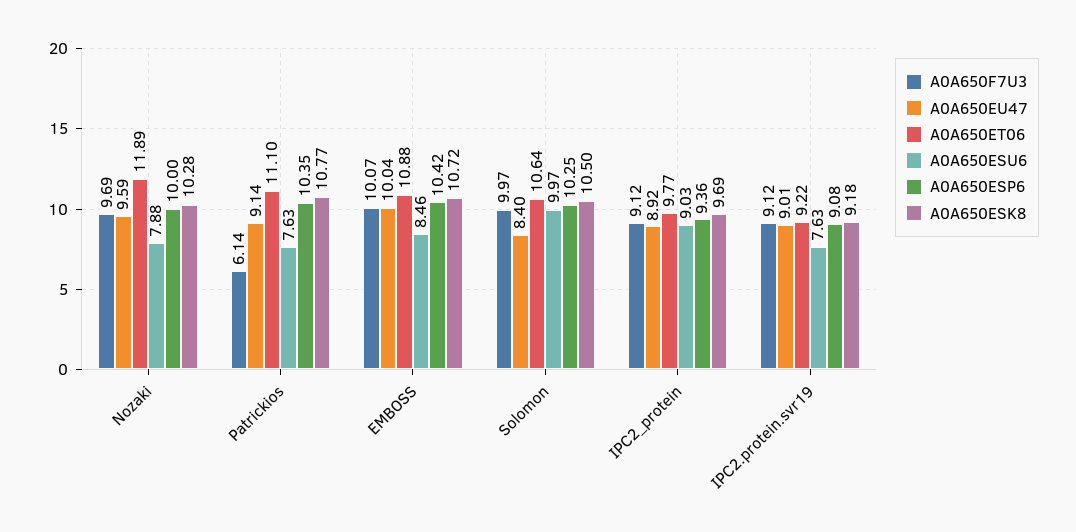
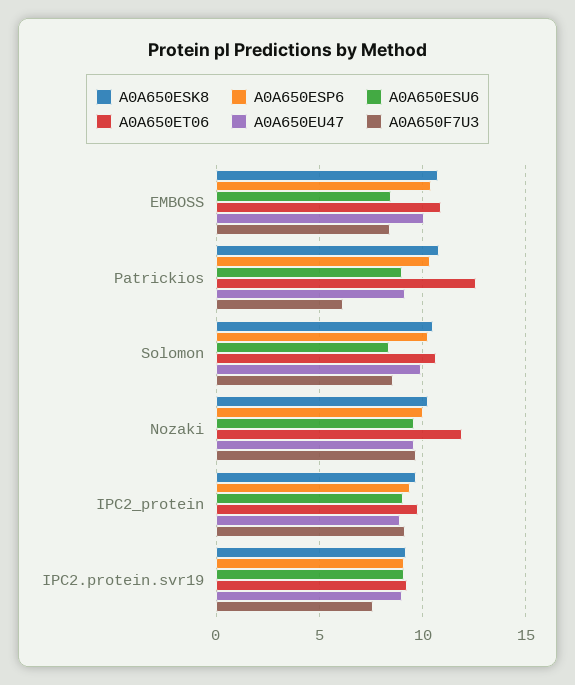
  {
    "A0A650F7U3": {
      "Nozaki": 9.69,
      "Patrickios": 6.14,
-     "EMBOSS": 10.07,
+     "EMBOSS": 8.5,
-     "Solomon": 9.97,
+     "Solomon": 8.5,
      "IPC2_protein": 9.12,
-     "IPC2.protein.svr19": 9.12
+     "IPC2.protein.svr19": 7.5
    },
    "A0A650EU47": {
      "Nozaki": 9.59,
      "Patrickios": 9.14,
      "EMBOSS": 10.04,
-     "Solomon": 8.4,
+     "Solomon": 10,
      "IPC2_protein": 8.92,
      "IPC2.protein.svr19": 9.01
    },
    "A0A650ET06": {
      "Nozaki": 11.89,
-     "Patrickios": 11.1,
+     "Patrickios": 12.5,
      "EMBOSS": 10.88,
      "Solomon": 10.64,
      "IPC2_protein": 9.77,
      "IPC2.protein.svr19": 9.22
    },
    "A0A650ESU6": {
-     "Nozaki": 7.88,
+     "Nozaki": 9.5,
-     "Patrickios": 7.63,
+     "Patrickios": 9,
      "EMBOSS": 8.46,
-     "Solomon": 9.97,
+     "Solomon": 8.5,
      "IPC2_protein": 9.03,
-     "IPC2.protein.svr19": 7.63
+     "IPC2.protein.svr19": 9
    },
    "A0A650ESP6": {
      "Nozaki": 10,
      "Patrickios": 10.35,
      "EMBOSS": 10.42,
      "Solomon": 10.25,
      "IPC2_protein": 9.36,
      "IPC2.protein.svr19": 9.08
    },
    "A0A650ESK8": {
      "Nozaki": 10.28,
      "Patrickios": 10.77,
      "EMBOSS": 10.72,
      "Solomon": 10.5,
      "IPC2_protein": 9.69,
      "IPC2.protein.svr19": 9.18
    }
  }

